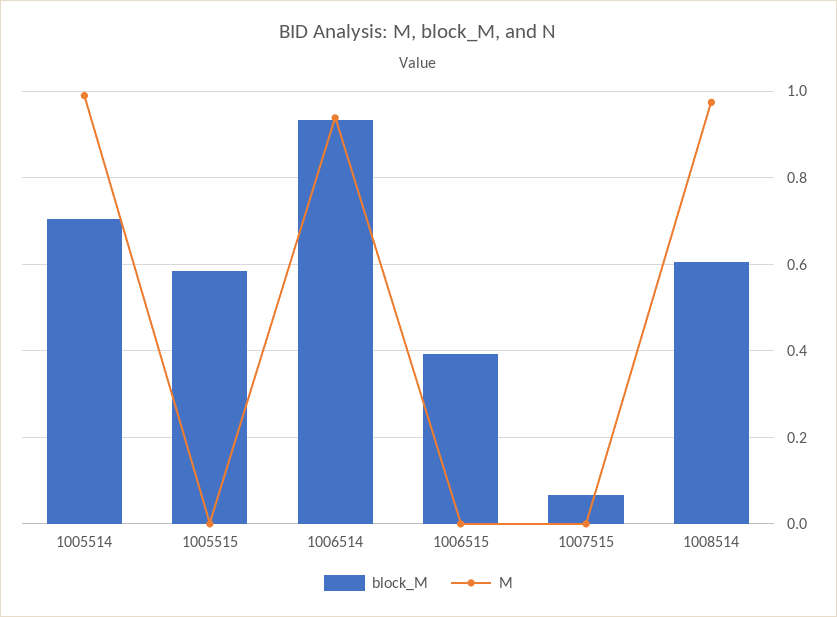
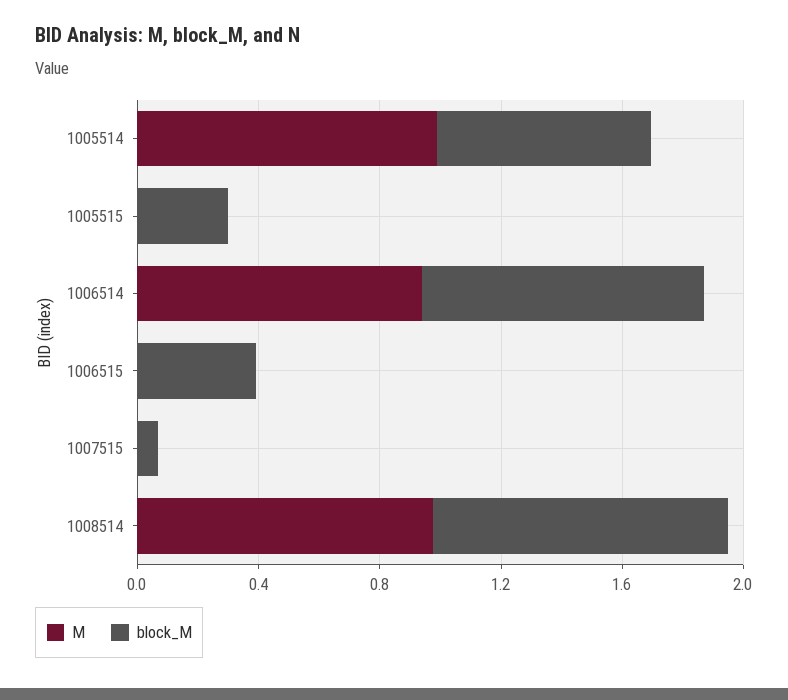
  {
    "block_M": {
      "1005514": 0.7,
-     "1005515": 0.58,
+     "1005515": 0.3,
      "1006514": 0.94,
      "1006515": 0.4,
      "1007515": 0.06,
-     "1008514": 0.6
+     "1008514": 1
    },
    "M": {
      "1005514": 0.98,
      "1005515": 0,
      "1006514": 0.94,
      "1006515": 0,
      "1007515": 0,
      "1008514": 0.98
    }
  }

